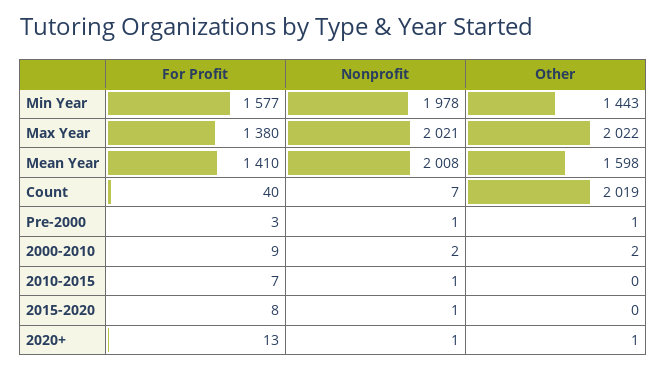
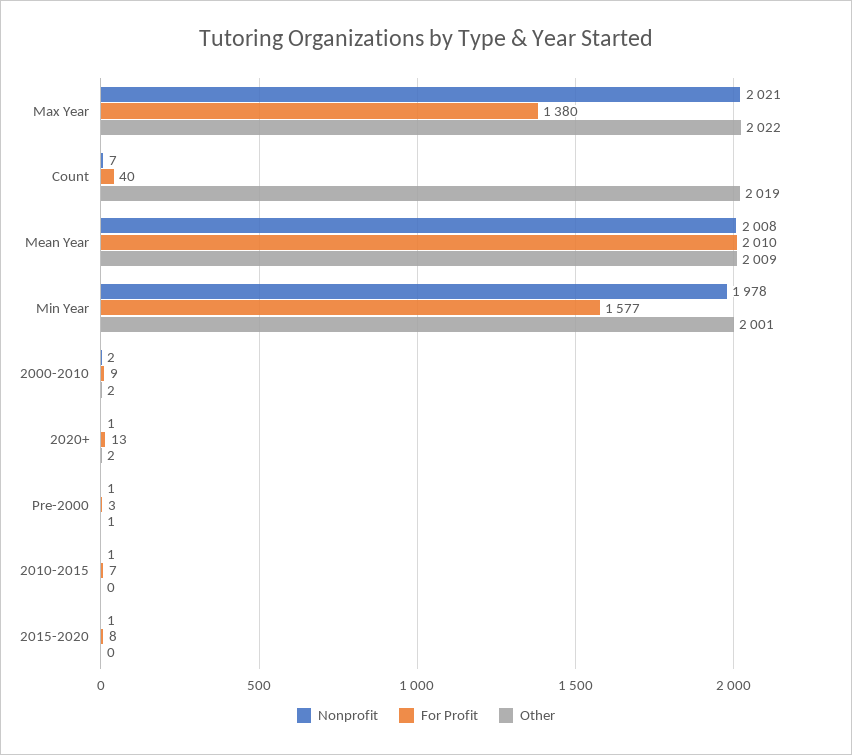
  {
    "For Profit": {
      "Min Year": 1577,
      "Max Year": 1380,
-     "Mean Year": 1410,
+     "Mean Year": 2010,
      "Count": 40,
      "Pre-2000": 3,
      "2000-2010": 9,
      "2010-2015": 7,
      "2015-2020": 8,
      "2020+": 13
    },
    "Nonprofit": {
      "Min Year": 1978,
      "Max Year": 2021,
      "Mean Year": 2008,
      "Count": 7,
      "Pre-2000": 1,
      "2000-2010": 2,
      "2010-2015": 1,
      "2015-2020": 1,
      "2020+": 1
    },
    "Other": {
-     "Min Year": 1443,
+     "Min Year": 2001,
      "Max Year": 2022,
-     "Mean Year": 1598,
+     "Mean Year": 2009,
      "Count": 2019,
      "Pre-2000": 1,
      "2000-2010": 2,
      "2010-2015": 0,
      "2015-2020": 0,
-     "2020+": 1
+     "2020+": 2
    }
  }

